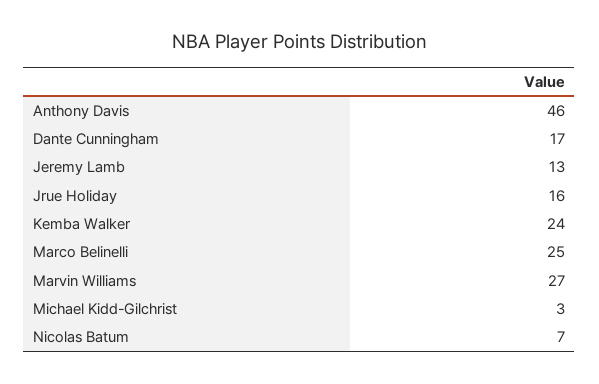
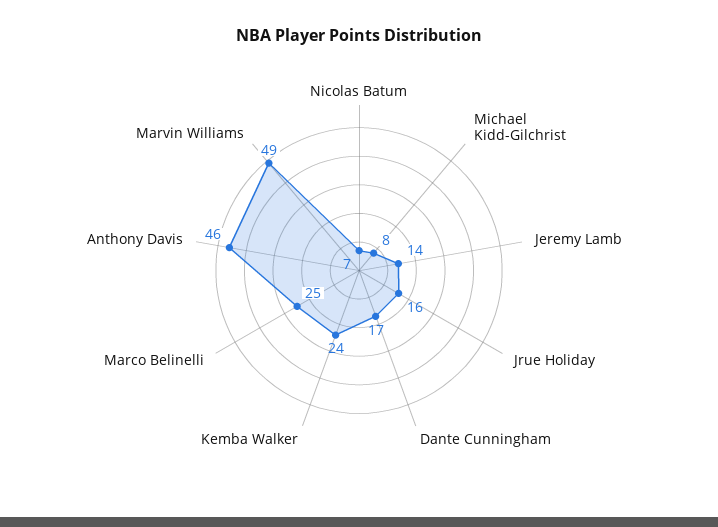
  {
    "Anthony Davis": 46,
    "Dante Cunningham": 17,
-   "Jeremy Lamb": 13,
+   "Jeremy Lamb": 14,
    "Jrue Holiday": 16,
    "Kemba Walker": 24,
    "Marco Belinelli": 25,
-   "Marvin Williams": 27,
+   "Marvin Williams": 49,
-   "Michael Kidd-Gilchrist": 3,
+   "Michael Kidd-Gilchrist": 8,
    "Nicolas Batum": 7
  }

